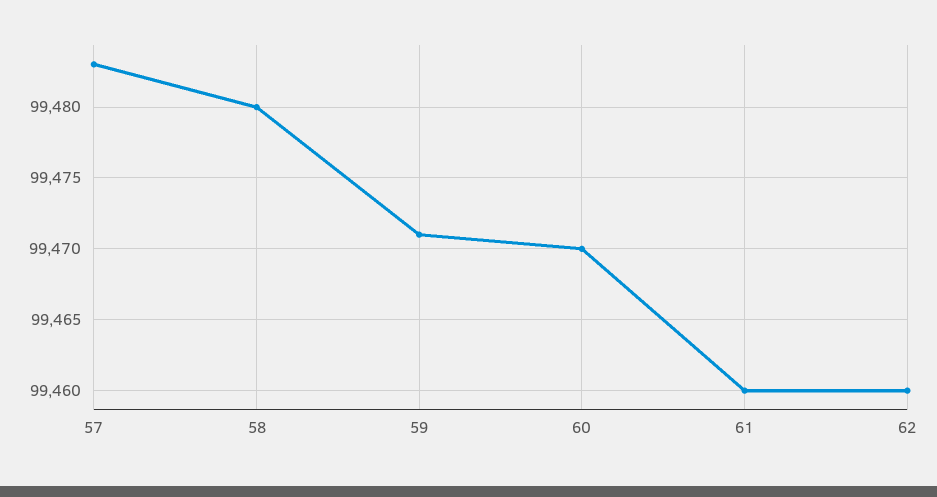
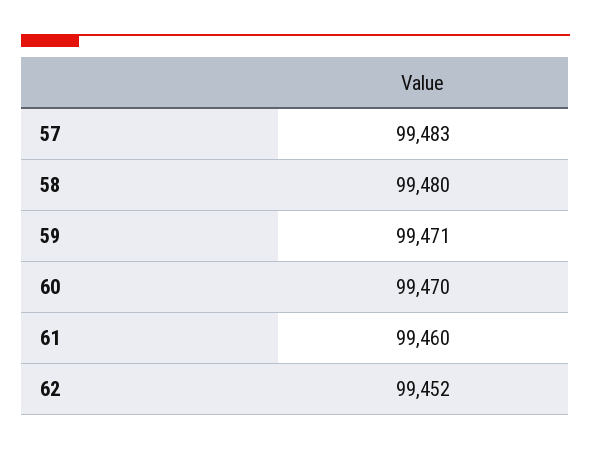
  {
    "57": 99483,
    "58": 99480,
    "59": 99471,
    "60": 99470,
    "61": 99460,
-   "62": 99460
+   "62": 99452
  }

